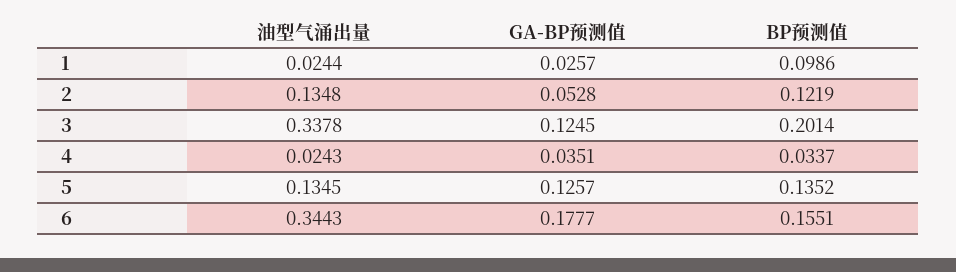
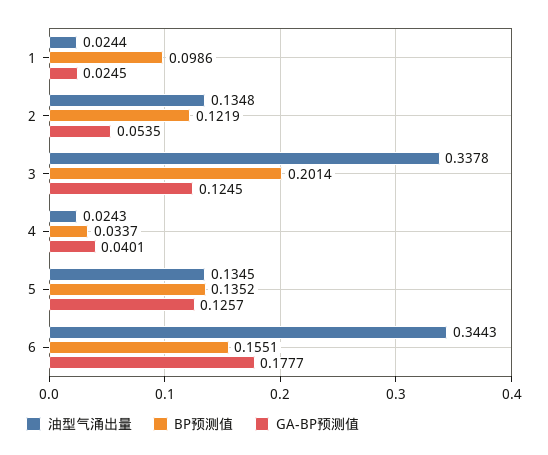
  {
    "油型气涌出量": {
      "1": 0.0244,
      "2": 0.1348,
      "3": 0.3378,
      "4": 0.0243,
      "5": 0.1345,
      "6": 0.3443
    },
    "GA-BP预测值": {
-     "1": 0.0257,
+     "1": 0.0245,
-     "2": 0.0528,
+     "2": 0.0535,
      "3": 0.1245,
-     "4": 0.0351,
+     "4": 0.0401,
      "5": 0.1257,
      "6": 0.1777
    },
    "BP预测值": {
      "1": 0.0986,
      "2": 0.1219,
      "3": 0.2014,
      "4": 0.0337,
      "5": 0.1352,
      "6": 0.1551
    }
  }

